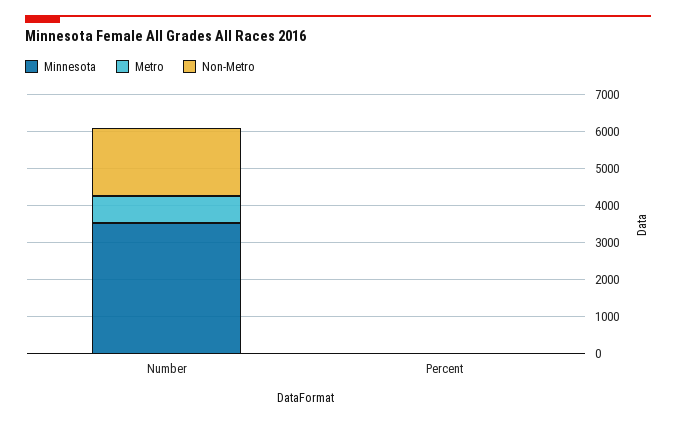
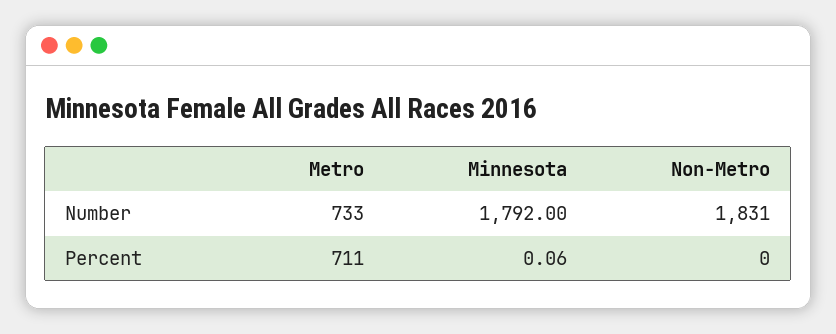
  {
    "Minnesota": {
-     "Number": 3500,
+     "Number": 1792,
      "Percent": 0.06
    },
    "Metro": {
      "Number": 733,
-     "Percent": 0
+     "Percent": 711
    },
    "Non-Metro": {
      "Number": 1831,
      "Percent": 0
    }
  }

